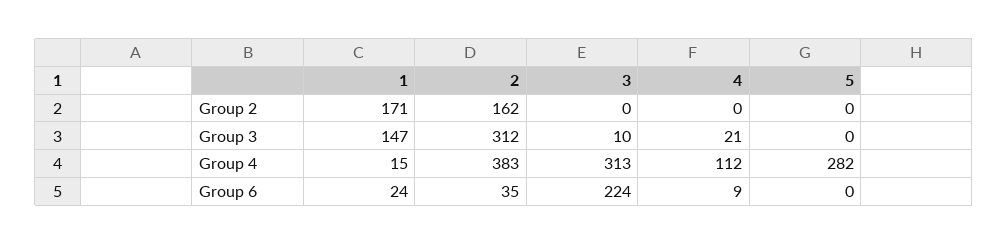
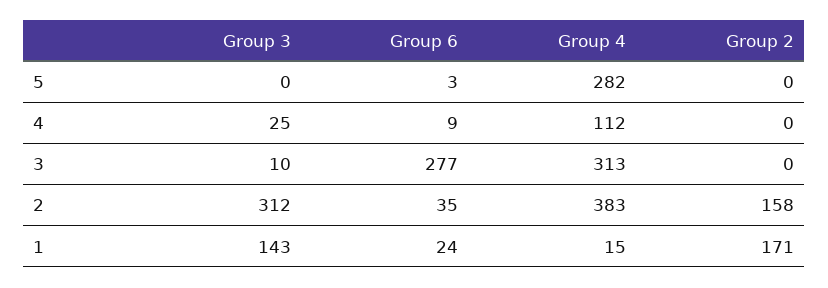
  {
    "1": {
      "Group 2": 171,
-     "Group 3": 147,
+     "Group 3": 143,
      "Group 4": 15,
      "Group 6": 24
    },
    "2": {
-     "Group 2": 162,
+     "Group 2": 158,
      "Group 3": 312,
      "Group 4": 383,
      "Group 6": 35
    },
    "3": {
      "Group 2": 0,
      "Group 3": 10,
      "Group 4": 313,
-     "Group 6": 224
+     "Group 6": 277
    },
    "4": {
      "Group 2": 0,
-     "Group 3": 21,
+     "Group 3": 25,
      "Group 4": 112,
      "Group 6": 9
    },
    "5": {
      "Group 2": 0,
      "Group 3": 0,
      "Group 4": 282,
-     "Group 6": 0
+     "Group 6": 3
    }
  }

